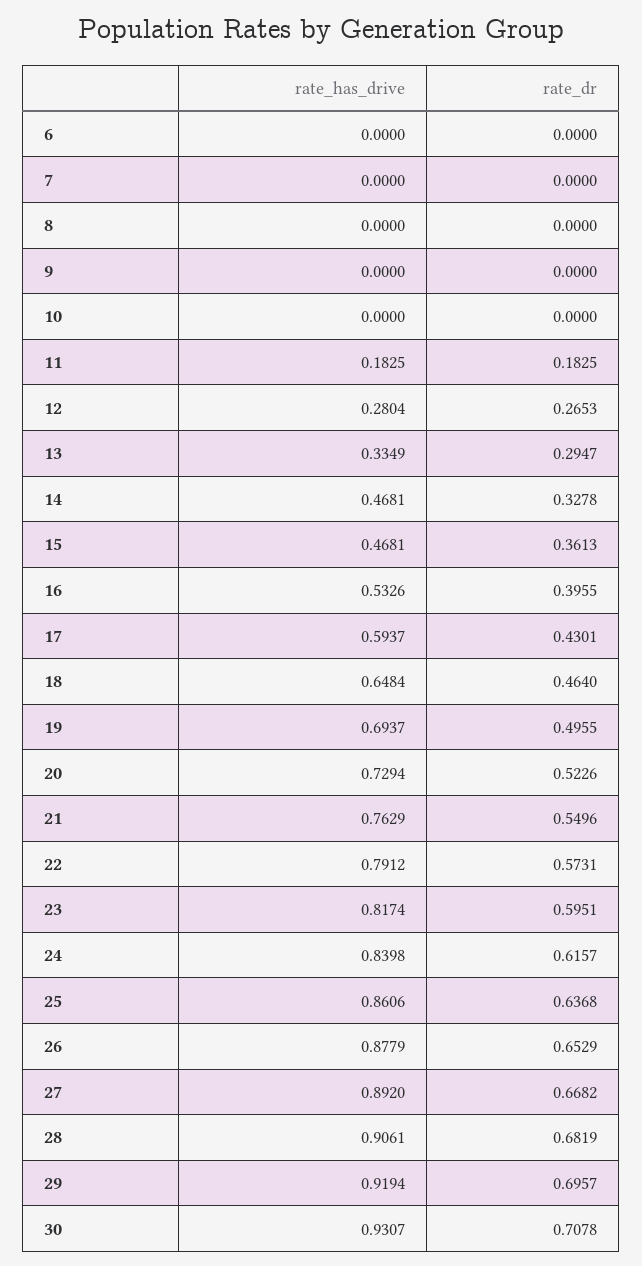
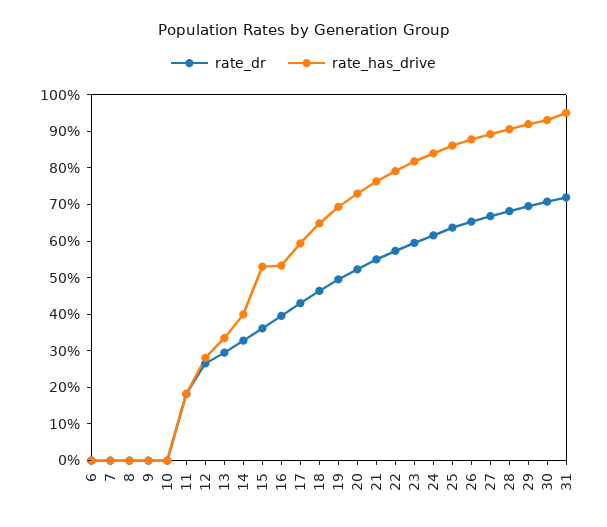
  {
    "rate_has_drive": {
      "6": 0,
      "7": 0,
      "8": 0,
      "9": 0,
      "10": 0,
      "11": 0.1825,
      "12": 0.2804,
      "13": 0.3349,
-     "14": 0.4681,
+     "14": 0.4,
-     "15": 0.4681,
+     "15": 0.525,
      "16": 0.5326,
      "17": 0.5937,
      "18": 0.6484,
      "19": 0.6937,
      "20": 0.7294,
      "21": 0.7629,
      "22": 0.7912,
      "23": 0.8174,
      "24": 0.8398,
      "25": 0.8606,
      "26": 0.8779,
      "27": 0.892,
      "28": 0.9061,
      "29": 0.9194,
-     "30": 0.9307
+     "30": 0.9307,
+     "31": 0.95
    },
    "rate_dr": {
      "6": 0,
      "7": 0,
      "8": 0,
      "9": 0,
      "10": 0,
      "11": 0.1825,
      "12": 0.2653,
      "13": 0.2947,
      "14": 0.3278,
      "15": 0.3613,
      "16": 0.3955,
      "17": 0.4301,
      "18": 0.464,
      "19": 0.4955,
      "20": 0.5226,
      "21": 0.5496,
      "22": 0.5731,
      "23": 0.5951,
      "24": 0.6157,
      "25": 0.6368,
      "26": 0.6529,
      "27": 0.6682,
      "28": 0.6819,
      "29": 0.6957,
-     "30": 0.7078
+     "30": 0.7078,
+     "31": 0.725
    }
  }

